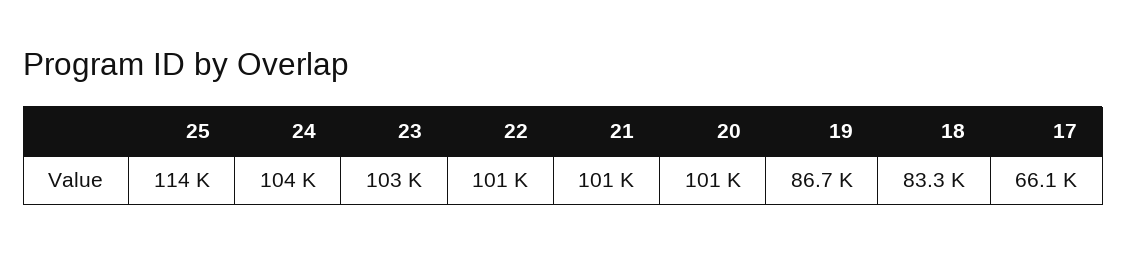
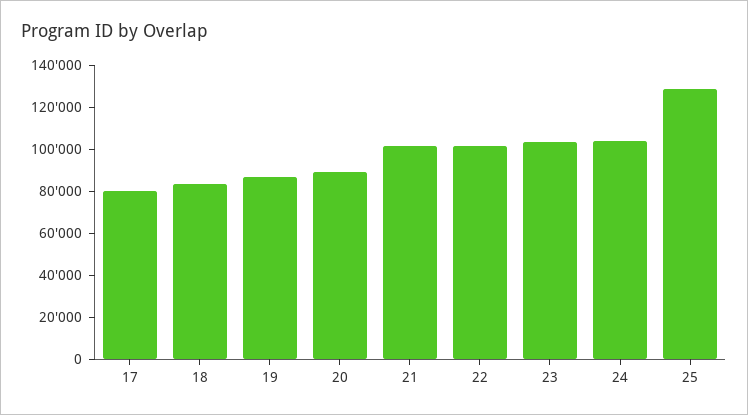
  {
-   "25": 114000,
+   "25": 130000,
    "24": 104000,
    "23": 103000,
    "22": 101000,
    "21": 101000,
-   "20": 101000,
+   "20": 90000,
    "19": 86700,
    "18": 83300,
-   "17": 66100
+   "17": 80000
  }

